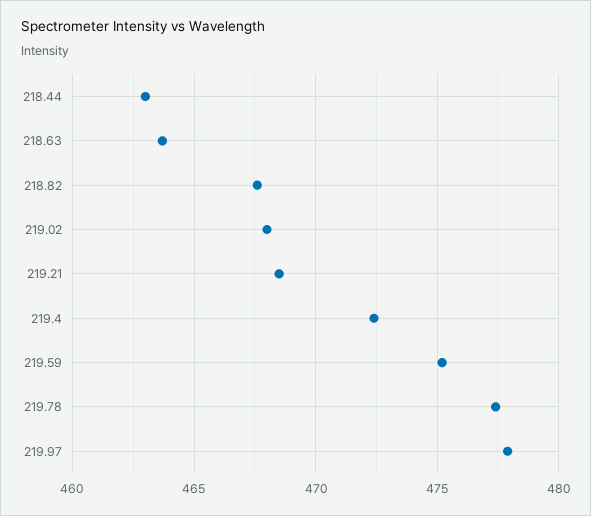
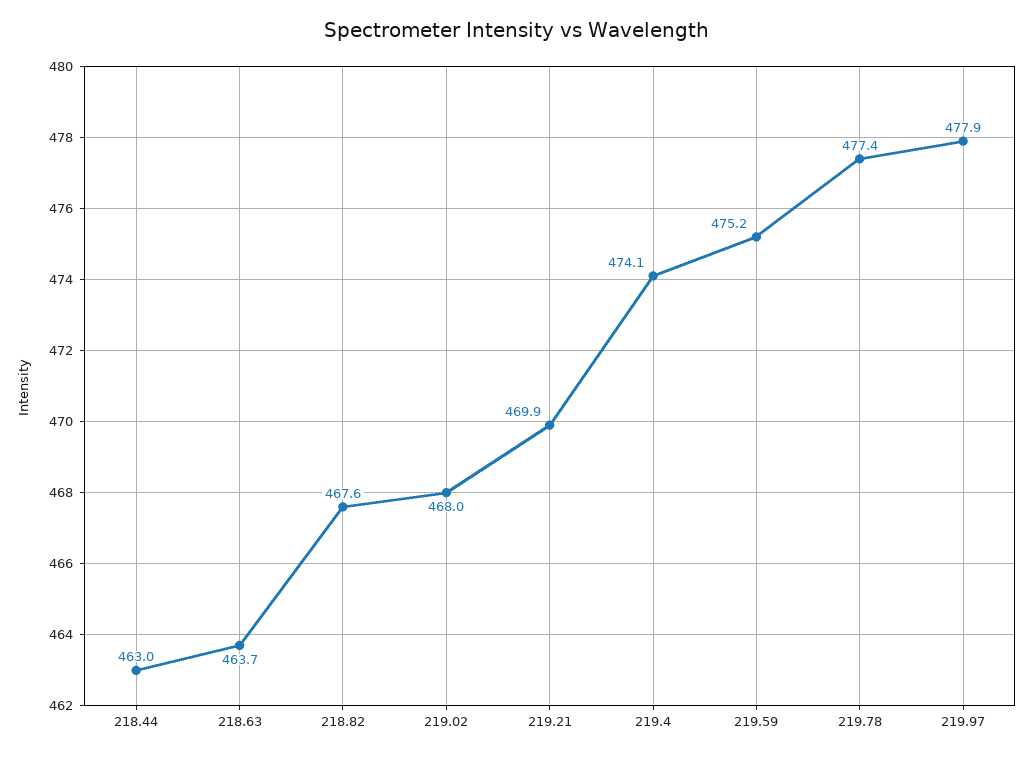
  {
    "218.44": 463,
    "218.63": 463.7,
    "218.82": 467.6,
    "219.02": 468,
-   "219.21": 468.5,
+   "219.21": 469.9,
-   "219.4": 472.5,
+   "219.4": 474.1,
    "219.59": 475.2,
    "219.78": 477.4,
    "219.97": 477.9
  }

